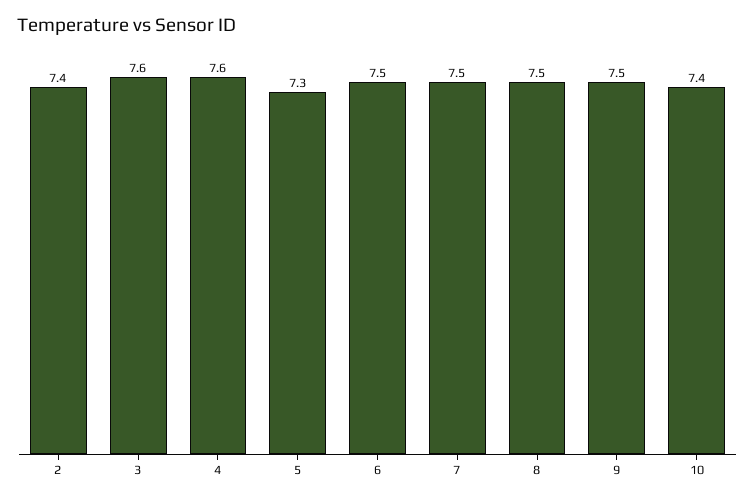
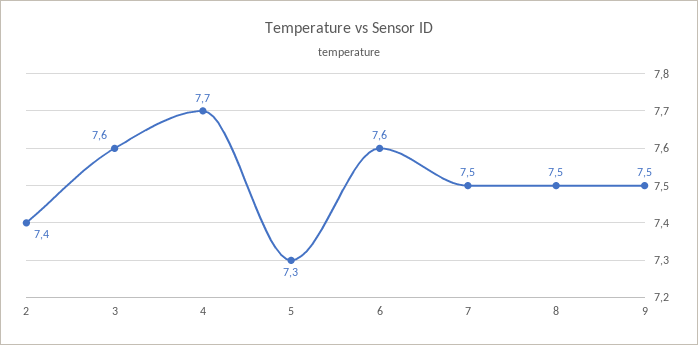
  {
    "2": 7.4,
    "3": 7.6,
-   "4": 7.6,
+   "4": 7.7,
    "5": 7.3,
-   "6": 7.5,
+   "6": 7.6,
    "7": 7.5,
    "8": 7.5,
-   "9": 7.5,
+   "9": 7.5
-   "10": 7.4
  }

